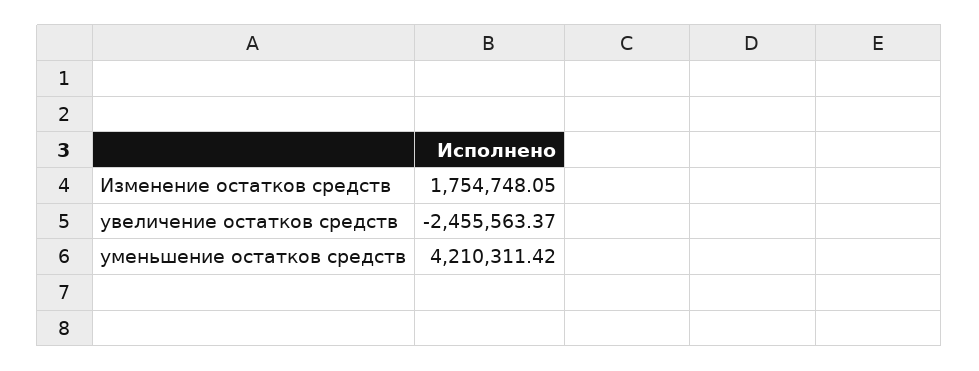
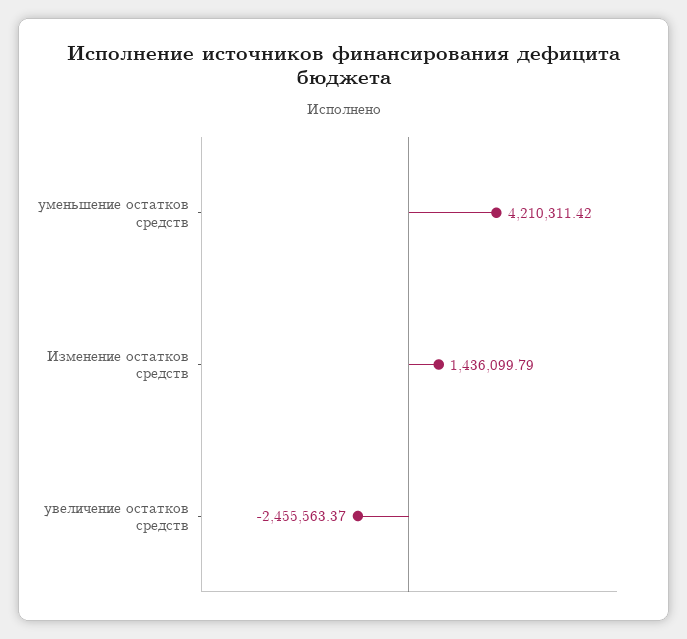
  {
-   "Изменение остатков средств": 1754748.05,
+   "Изменение остатков средств": 1436099.79,
    "увеличение остатков средств": -2455563.37,
    "уменьшение остатков средств": 4210311.42
  }

